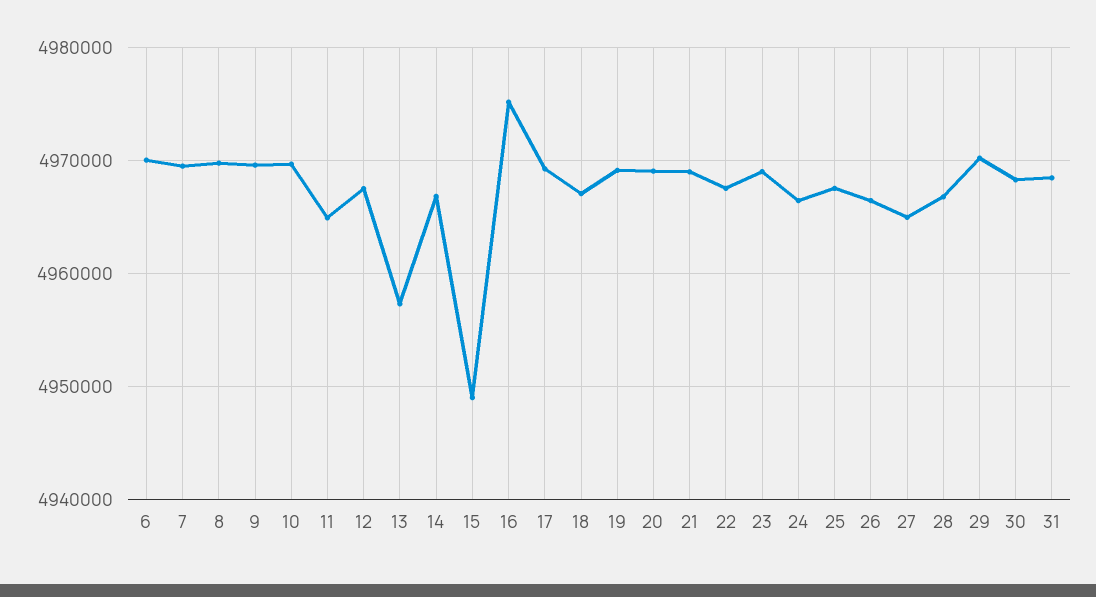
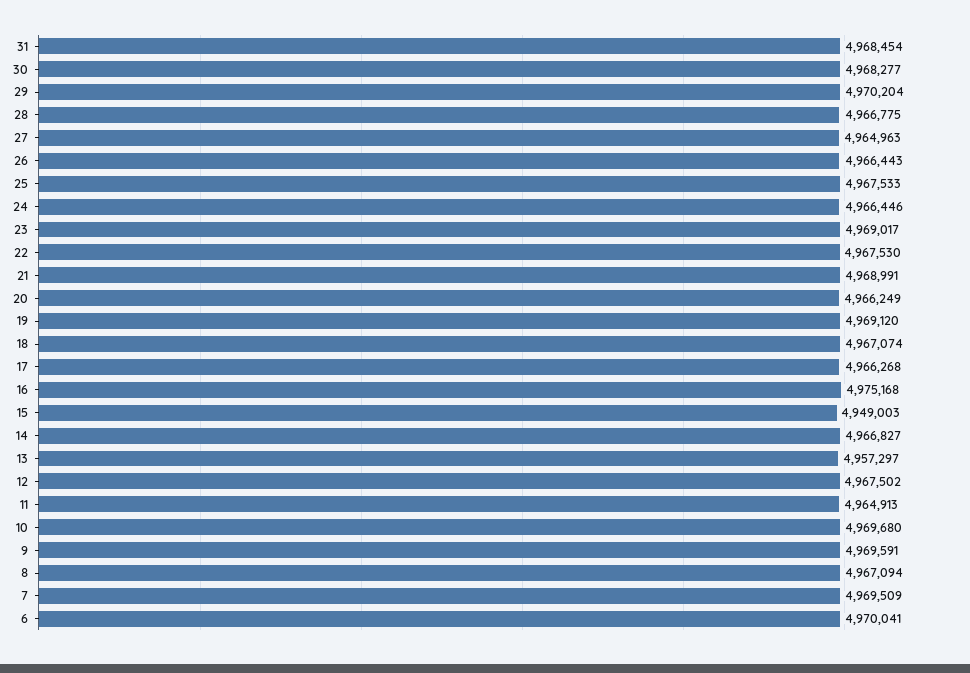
  {
    "6": 4970041,
    "7": 4969509,
-   "8": 4970000,
+   "8": 4967094,
    "9": 4969591,
    "10": 4969680,
    "11": 4964913,
    "12": 4967502,
    "13": 4957297,
    "14": 4966827,
    "15": 4949003,
    "16": 4975168,
-   "17": 4969000,
+   "17": 4966268,
    "18": 4967074,
    "19": 4969120,
-   "20": 4969000,
+   "20": 4966249,
    "21": 4968991,
    "22": 4967530,
    "23": 4969017,
    "24": 4966446,
    "25": 4967533,
    "26": 4966443,
    "27": 4964963,
    "28": 4966775,
    "29": 4970204,
    "30": 4968277,
    "31": 4968454
  }

